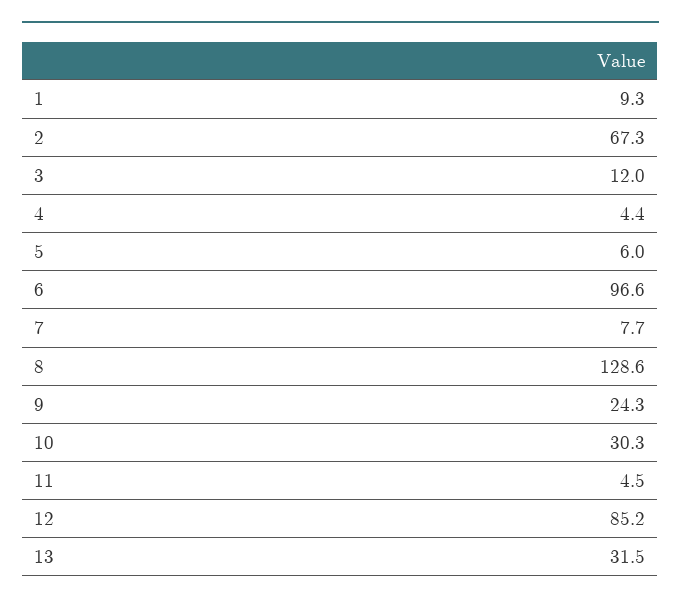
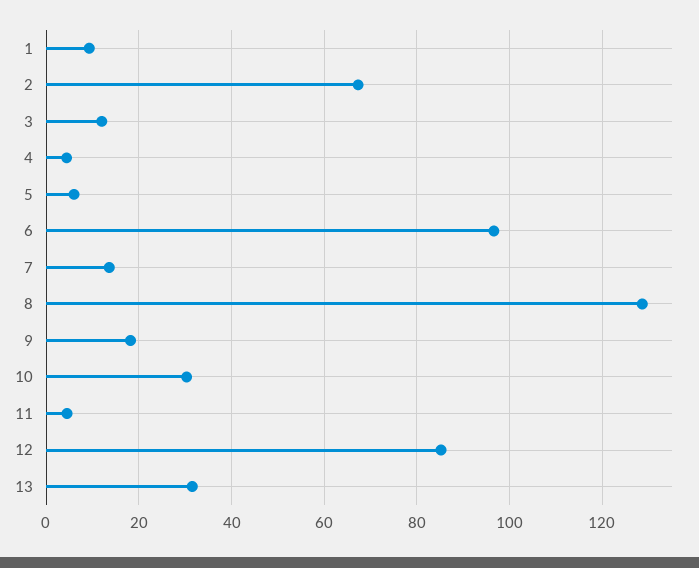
  {
    "1": 9.3,
    "2": 67.3,
    "3": 12,
    "4": 4.4,
    "5": 6,
    "6": 96.6,
-   "7": 7.7,
+   "7": 14,
    "8": 128.6,
-   "9": 24.3,
+   "9": 18,
    "10": 30.3,
    "11": 4.5,
    "12": 85.2,
    "13": 31.5
  }

